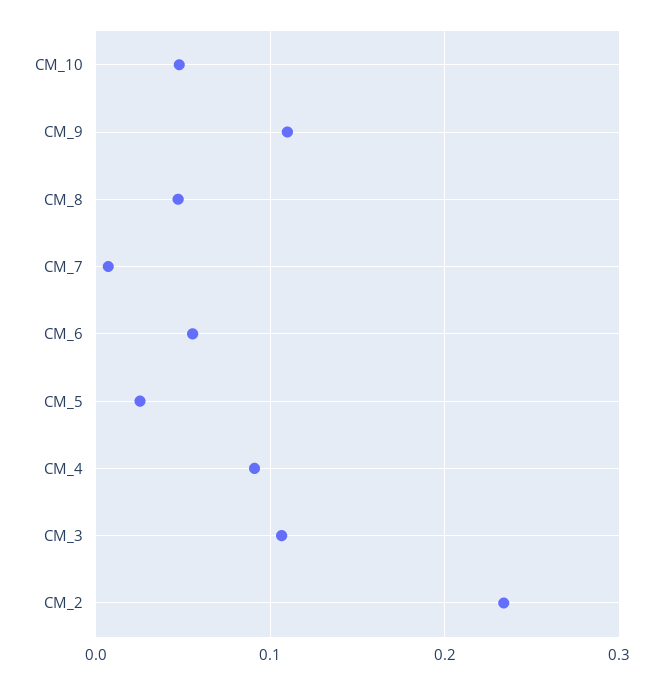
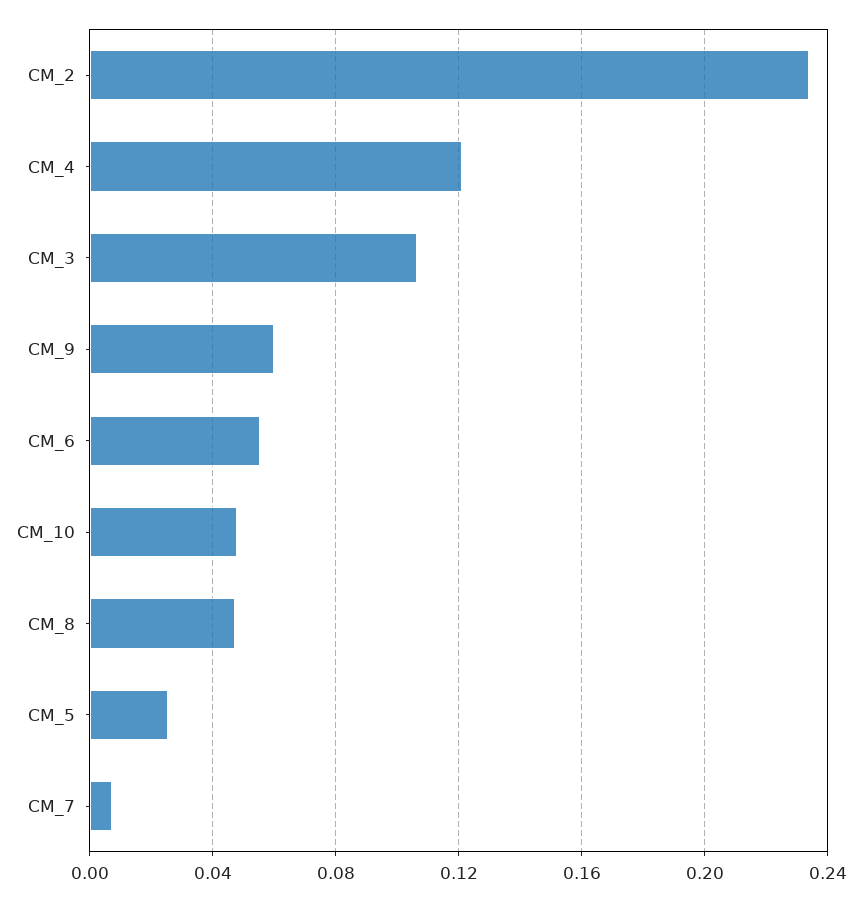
  {
    "CM_10": 0.05,
-   "CM_9": 0.11,
+   "CM_9": 0.06,
    "CM_8": 0.045,
    "CM_7": 0.005,
    "CM_6": 0.055,
    "CM_5": 0.025,
-   "CM_4": 0.09,
+   "CM_4": 0.12,
    "CM_3": 0.105,
    "CM_2": 0.235
  }

